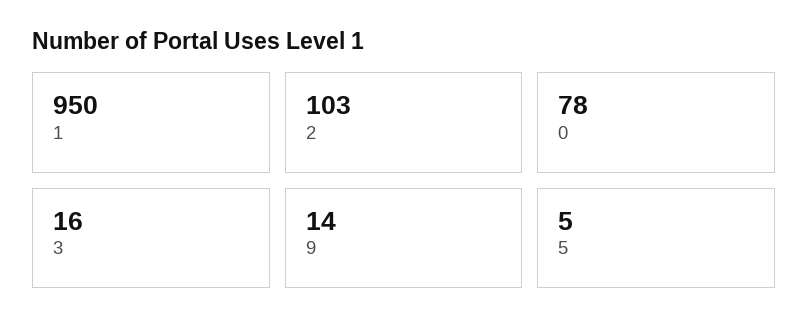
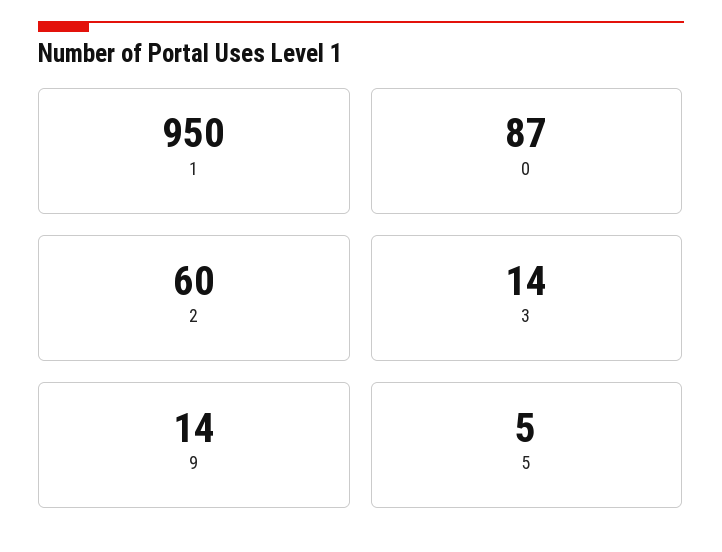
  {
    "1": 950,
-   "2": 103,
+   "2": 60,
-   "0": 78,
+   "0": 87,
-   "3": 16,
+   "3": 14,
    "9": 14,
    "5": 5
  }

